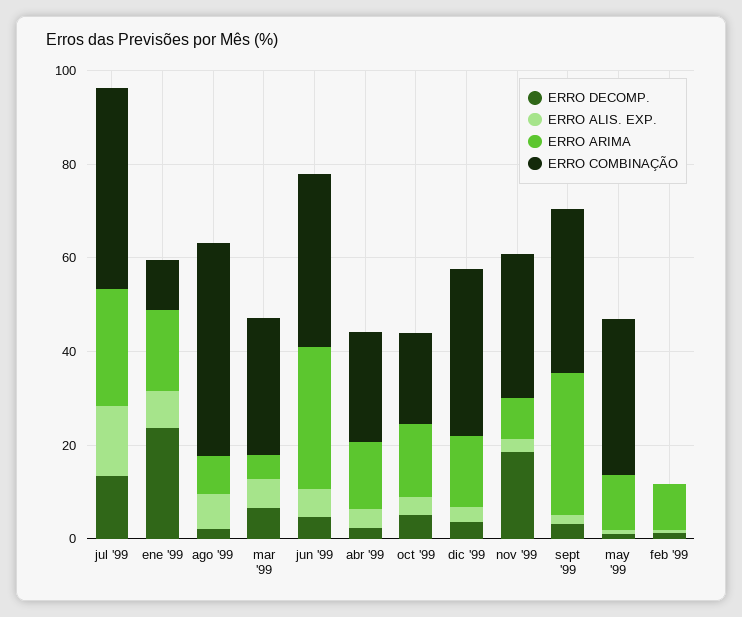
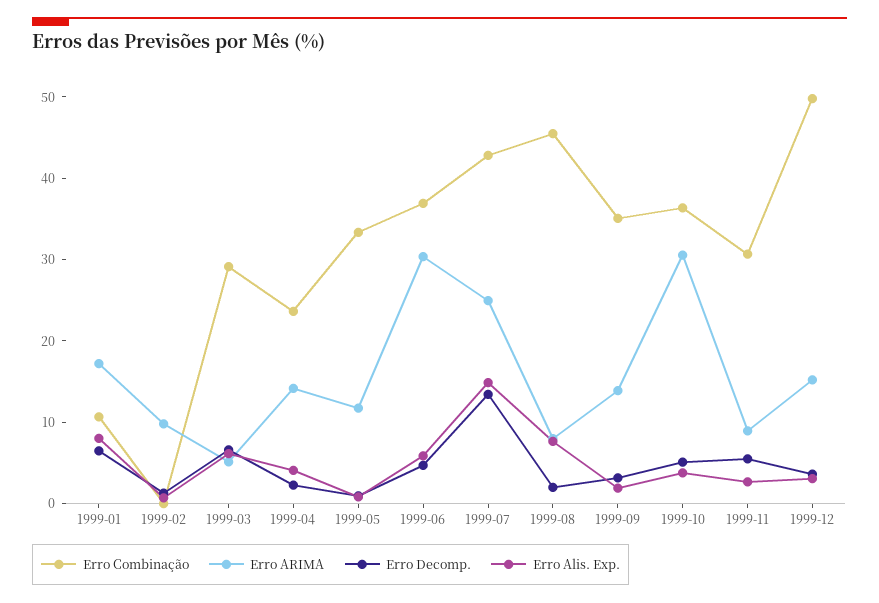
  {
    "ERRO DECOMP.": {
      "jul '99": 14,
-     "ene '99": 25,
+     "ene '99": 6,
      "ago '99": 2,
      "mar '99": 6,
      "jun '99": 4,
      "abr '99": 2,
      "oct '99": 6,
      "dic '99": 4,
-     "nov '99": 20,
+     "nov '99": 6,
      "sept '99": 4,
      "may '99": 0,
      "feb '99": 2
    },
    "ERRO ALIS. EXP.": {
      "jul '99": 14,
      "ene '99": 8,
      "ago '99": 8,
      "mar '99": 6,
      "jun '99": 6,
      "abr '99": 4,
      "oct '99": 4,
      "dic '99": 4,
      "nov '99": 2,
      "sept '99": 2,
      "may '99": 0,
      "feb '99": 0
    },
    "ERRO ARIMA": {
      "jul '99": 24,
      "ene '99": 18,
      "ago '99": 8,
      "mar '99": 6,
      "jun '99": 30,
      "abr '99": 14,
-     "oct '99": 15,
+     "oct '99": 30,
      "dic '99": 16,
      "nov '99": 8,
-     "sept '99": 30,
+     "sept '99": 14,
      "may '99": 12,
      "feb '99": 10
    },
    "ERRO COMBINAÇÃO": {
      "jul '99": 42,
      "ene '99": 10,
      "ago '99": 46,
      "mar '99": 30,
      "jun '99": 36,
      "abr '99": 24,
-     "oct '99": 20,
+     "oct '99": 36,
-     "dic '99": 35,
+     "dic '99": 50,
      "nov '99": 30,
      "sept '99": 36,
      "may '99": 34,
      "feb '99": 0
    }
  }

